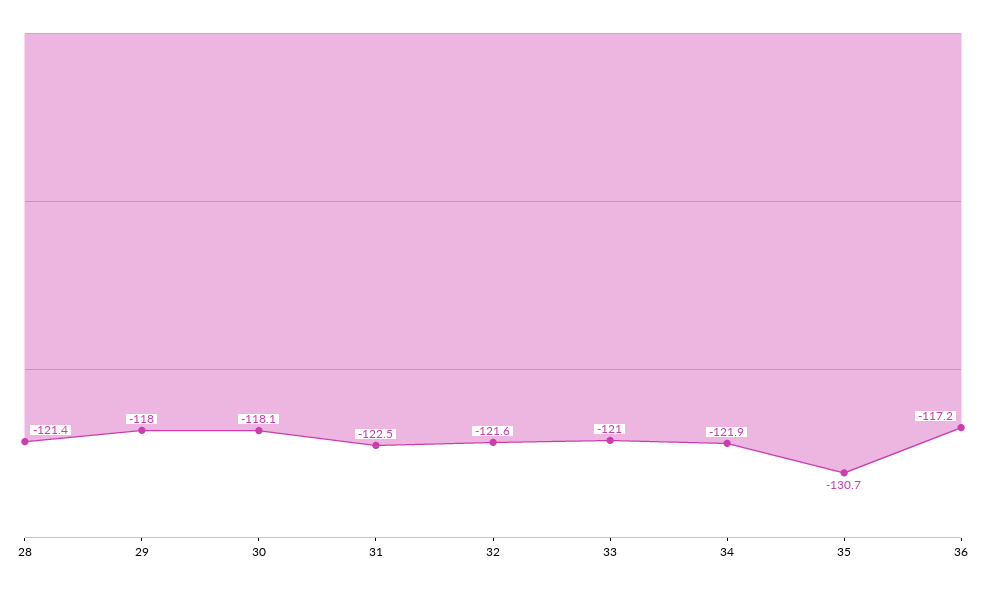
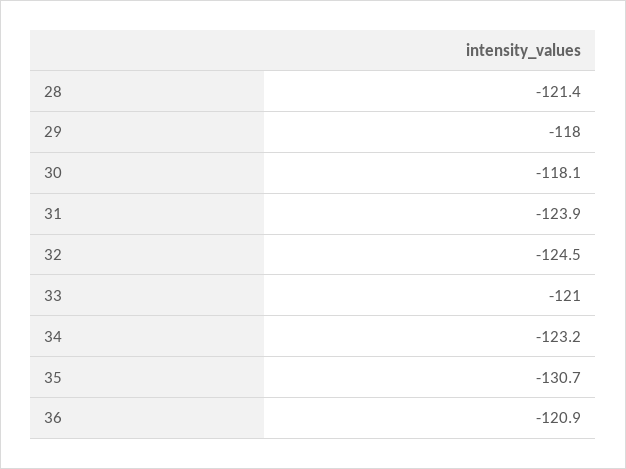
  {
    "28": -121.4,
    "29": -118,
    "30": -118.1,
-   "31": -122.5,
+   "31": -123.9,
-   "32": -121.6,
+   "32": -124.5,
    "33": -121,
-   "34": -121.9,
+   "34": -123.2,
    "35": -130.7,
-   "36": -117.2
+   "36": -120.9
  }

